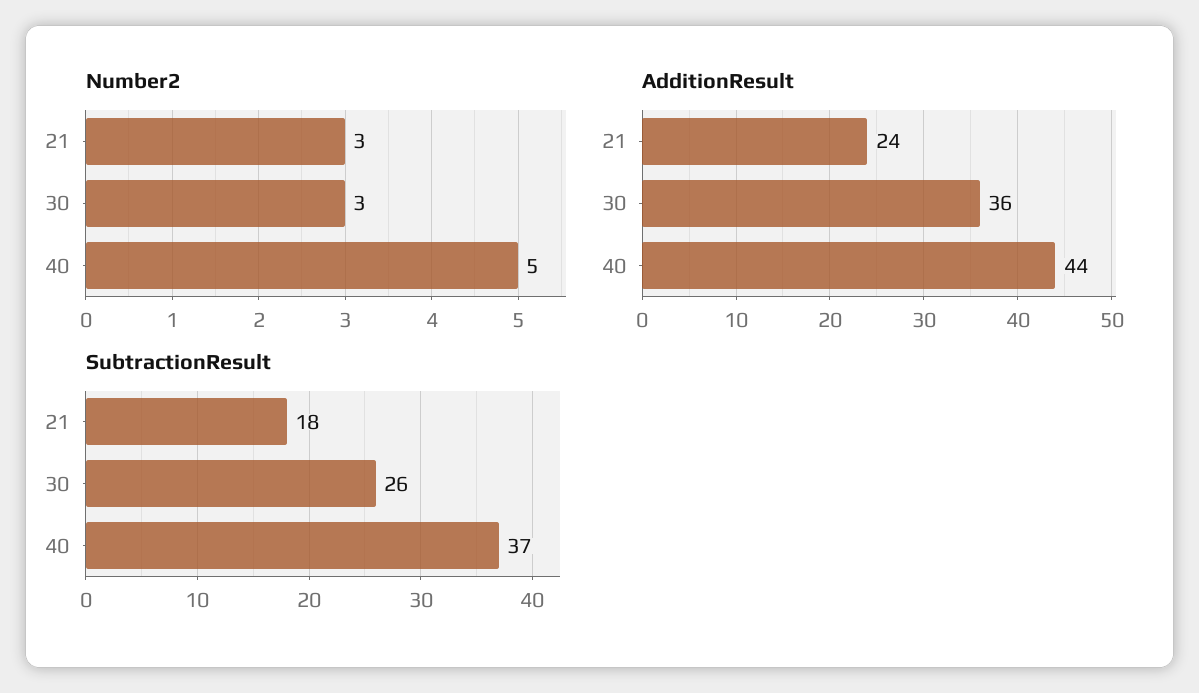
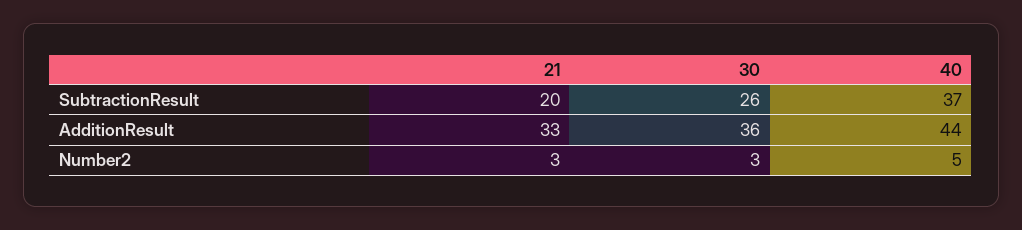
  {
    "Number2": {
      "21": 3,
      "30": 3,
      "40": 5
    },
    "AdditionResult": {
-     "21": 24,
+     "21": 33,
      "30": 36,
      "40": 44
    },
    "SubtractionResult": {
-     "21": 18,
+     "21": 20,
      "30": 26,
      "40": 37
    }
  }

